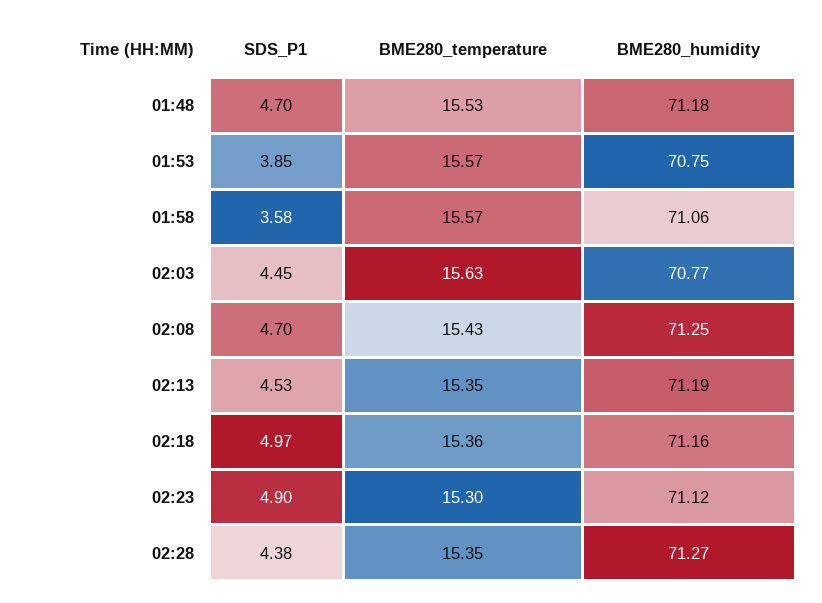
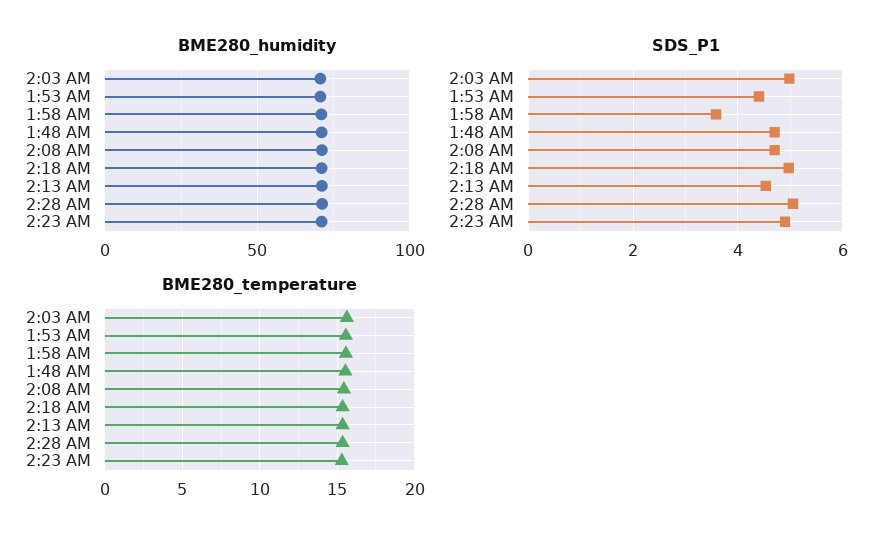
  {
    "SDS_P1": {
      "01:48": 4.7,
-     "01:53": 3.85,
+     "01:53": 4.4,
      "01:58": 3.58,
-     "02:03": 4.45,
+     "02:03": 5,
      "02:08": 4.7,
      "02:13": 4.53,
      "02:18": 4.97,
      "02:23": 4.9,
-     "02:28": 4.38
+     "02:28": 5
    },
    "BME280_temperature": {
      "01:48": 15.53,
      "01:53": 15.57,
      "01:58": 15.57,
      "02:03": 15.63,
      "02:08": 15.43,
      "02:13": 15.35,
      "02:18": 15.36,
      "02:23": 15.3,
      "02:28": 15.35
    },
    "BME280_humidity": {
      "01:48": 71.18,
      "01:53": 70.75,
      "01:58": 71.06,
      "02:03": 70.77,
      "02:08": 71.25,
      "02:13": 71.19,
      "02:18": 71.16,
      "02:23": 71.12,
      "02:28": 71.27
    }
  }

